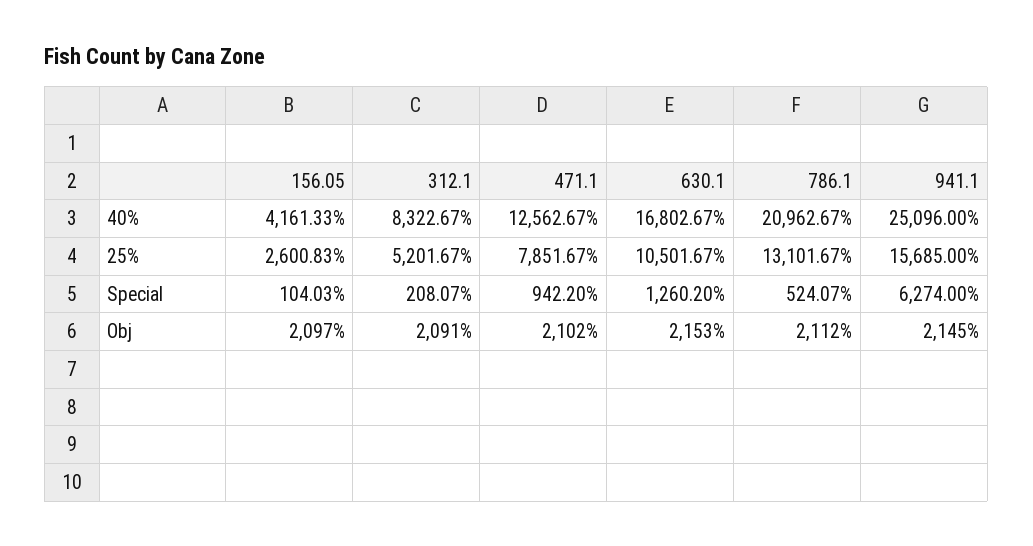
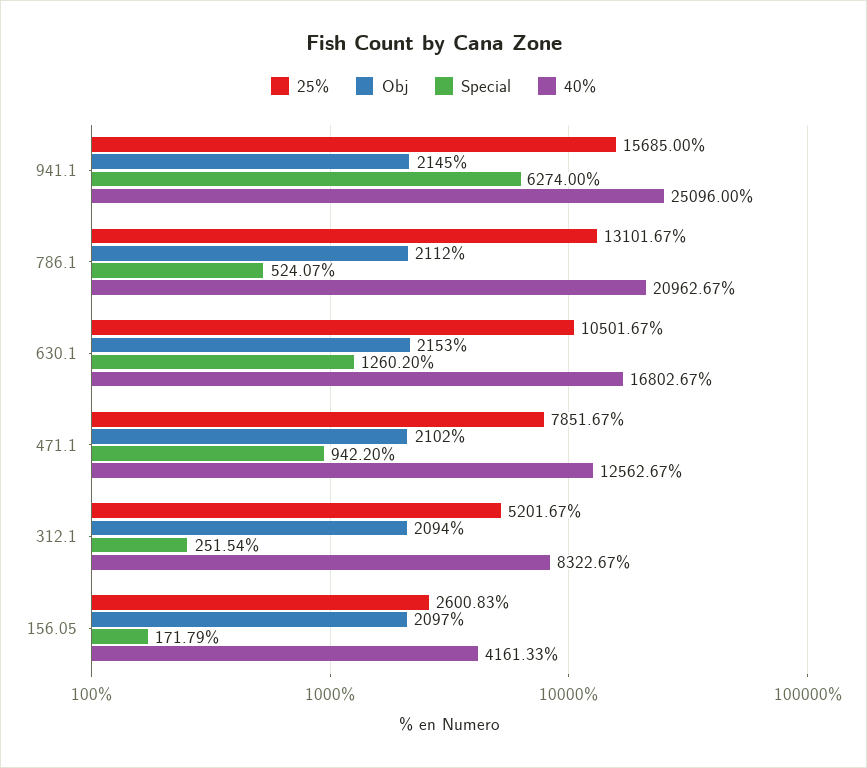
  {
    "40%": {
      "156.05": 4161.33,
      "312.1": 8322.67,
      "471.1": 12562.67,
      "630.1": 16802.67,
      "786.1": 20962.67,
      "941.1": 25096
    },
    "25%": {
      "156.05": 2600.83,
      "312.1": 5201.67,
      "471.1": 7851.67,
      "630.1": 10501.67,
      "786.1": 13101.67,
      "941.1": 15685
    },
    "Special": {
-     "156.05": 104.03,
+     "156.05": 171.79,
-     "312.1": 208.07,
+     "312.1": 251.54,
      "471.1": 942.2,
      "630.1": 1260.2,
      "786.1": 524.07,
      "941.1": 6274
    },
    "Obj": {
      "156.05": 2097,
-     "312.1": 2091,
+     "312.1": 2094,
      "471.1": 2102,
      "630.1": 2153,
      "786.1": 2112,
      "941.1": 2145
    }
  }

